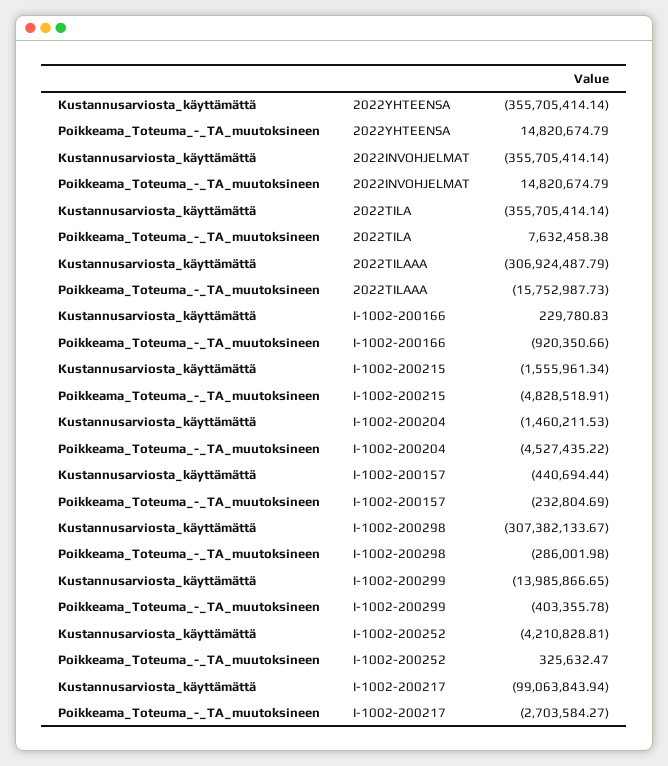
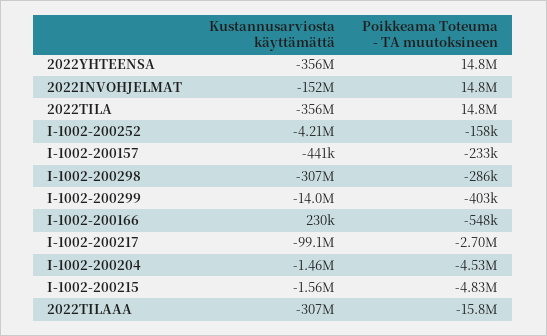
  {
    "Kustannusarviosta_käyttämättä": {
      "2022YHTEENSA": -355705414.14,
-     "2022INVOHJELMAT": -355705414.14,
+     "2022INVOHJELMAT": -152000000,
      "2022TILA": -355705414.14,
      "2022TILAAA": -306924487.79,
      "I-1002-200166": 229780.83,
      "I-1002-200215": -1555961.34,
      "I-1002-200204": -1460211.53,
      "I-1002-200157": -440694.44,
      "I-1002-200298": -307382133.67,
      "I-1002-200299": -13985866.65,
      "I-1002-200252": -4210828.81,
      "I-1002-200217": -99063843.94
    },
    "Poikkeama_Toteuma_-_TA_muutoksineen": {
      "2022YHTEENSA": 14820674.79,
      "2022INVOHJELMAT": 14820674.79,
-     "2022TILA": 7632458.38,
+     "2022TILA": 14800000,
      "2022TILAAA": -15752987.73,
-     "I-1002-200166": -920350.66,
+     "I-1002-200166": -548000,
      "I-1002-200215": -4828518.91,
      "I-1002-200204": -4527435.22,
      "I-1002-200157": -232804.69,
      "I-1002-200298": -286001.98,
      "I-1002-200299": -403355.78,
-     "I-1002-200252": 325632.47,
+     "I-1002-200252": -158000,
      "I-1002-200217": -2703584.27
    }
  }

